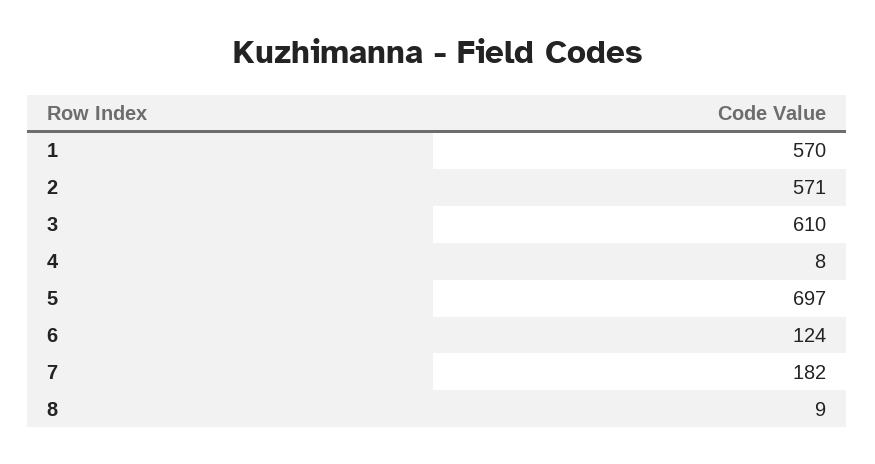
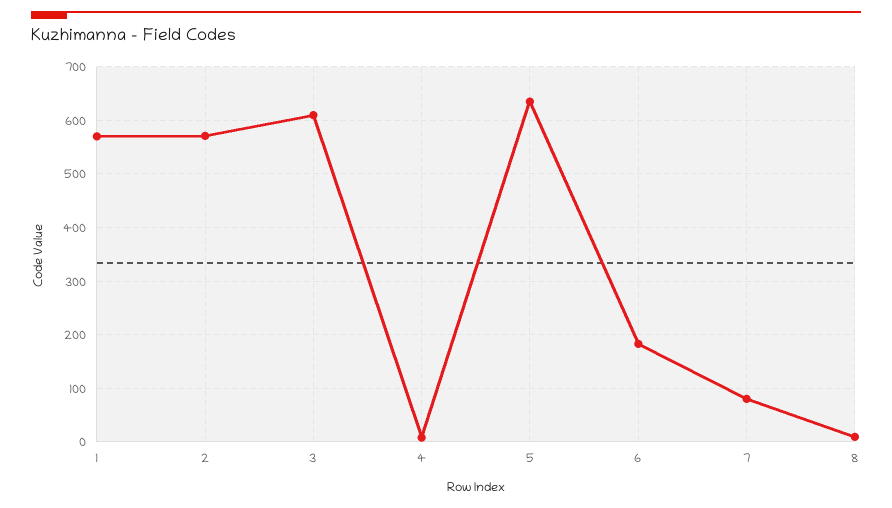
  {
    "1": 570,
    "2": 571,
    "3": 610,
    "4": 8,
-   "5": 697,
+   "5": 640,
-   "6": 124,
+   "6": 180,
-   "7": 182,
+   "7": 80,
    "8": 9
  }

